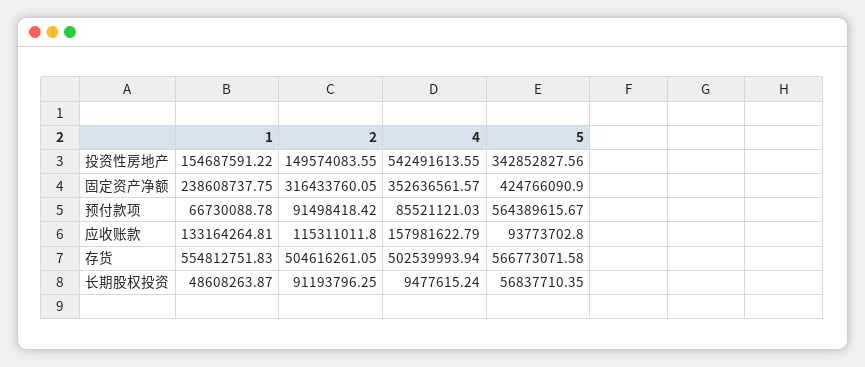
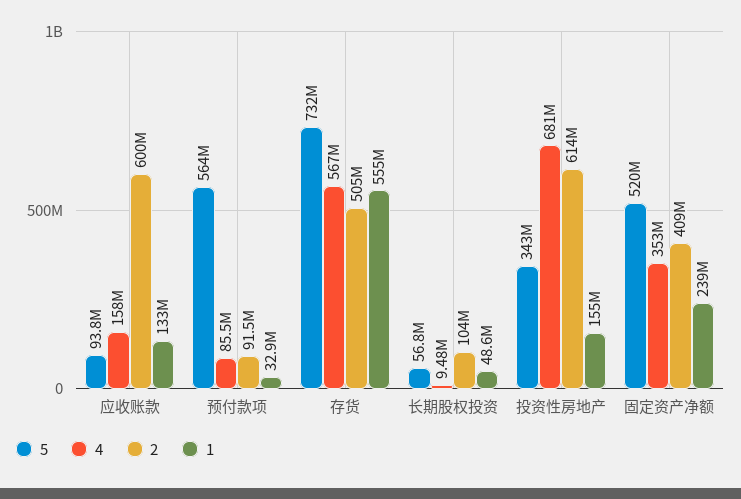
  {
    "1": {
      "投资性房地产": 154687591.22,
      "固定资产净额": 238608737.75,
-     "预付款项": 66730088.78,
+     "预付款项": 32900000,
      "应收账款": 133164264.81,
      "存货": 554812751.83,
      "长期股权投资": 48608263.87
    },
    "2": {
-     "投资性房地产": 149574083.55,
+     "投资性房地产": 614000000,
-     "固定资产净额": 316433760.05,
+     "固定资产净额": 409000000,
      "预付款项": 91498418.42,
-     "应收账款": 115311011.8,
+     "应收账款": 600000000,
      "存货": 504616261.05,
-     "长期股权投资": 91193796.25
+     "长期股权投资": 104000000
    },
    "4": {
-     "投资性房地产": 542491613.55,
+     "投资性房地产": 681000000,
      "固定资产净额": 352636561.57,
      "预付款项": 85521121.03,
      "应收账款": 157981622.79,
-     "存货": 502539993.94,
+     "存货": 567000000,
      "长期股权投资": 9477615.24
    },
    "5": {
      "投资性房地产": 342852827.56,
-     "固定资产净额": 424766090.9,
+     "固定资产净额": 520000000,
      "预付款项": 564389615.67,
      "应收账款": 93773702.8,
-     "存货": 566773071.58,
+     "存货": 732000000,
      "长期股权投资": 56837710.35
    }
  }

